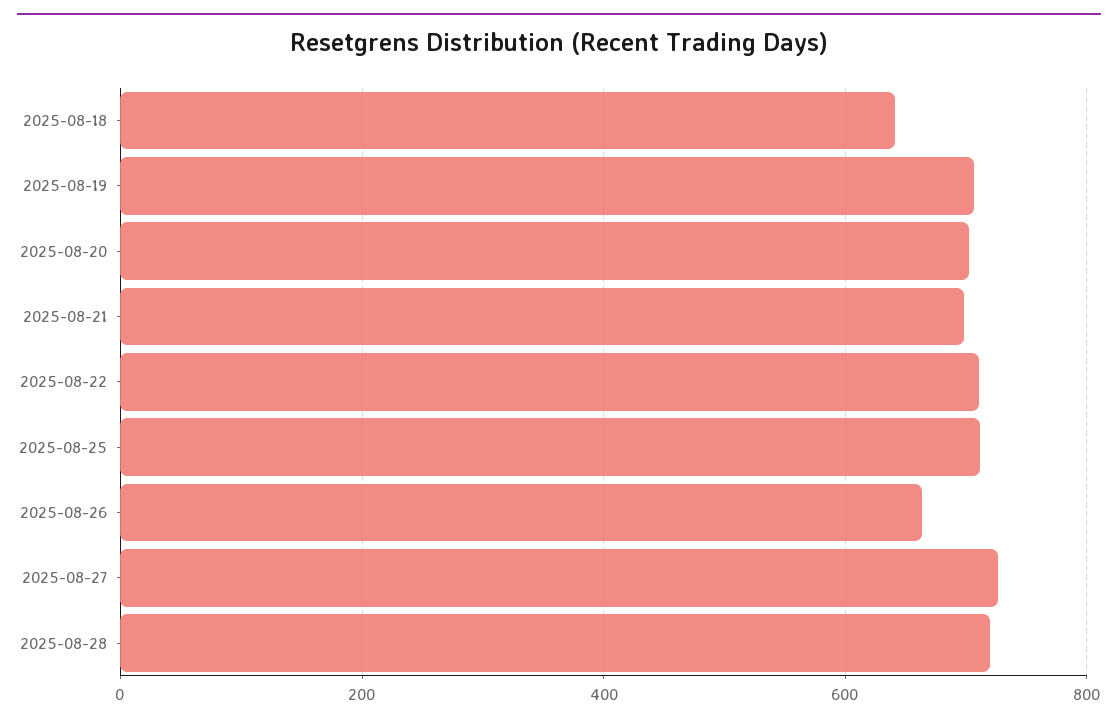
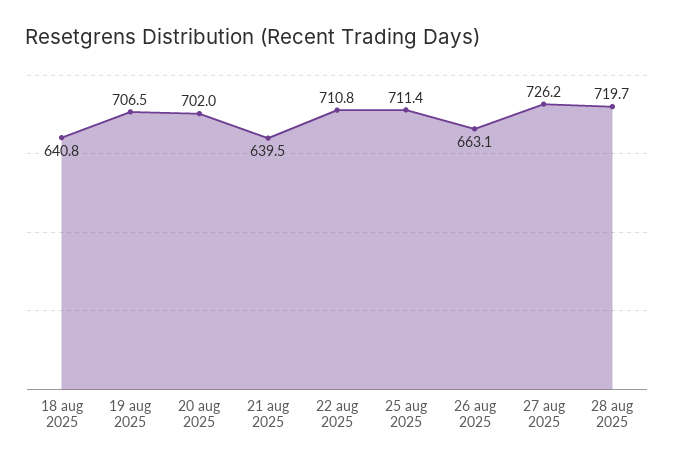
  {
    "2025-08-18": 640.8,
    "2025-08-19": 706.5,
    "2025-08-20": 702,
-   "2025-08-21": 700,
+   "2025-08-21": 639.5,
    "2025-08-22": 710.8,
    "2025-08-25": 711.4,
    "2025-08-26": 663.1,
    "2025-08-27": 726.2,
    "2025-08-28": 719.7
  }

